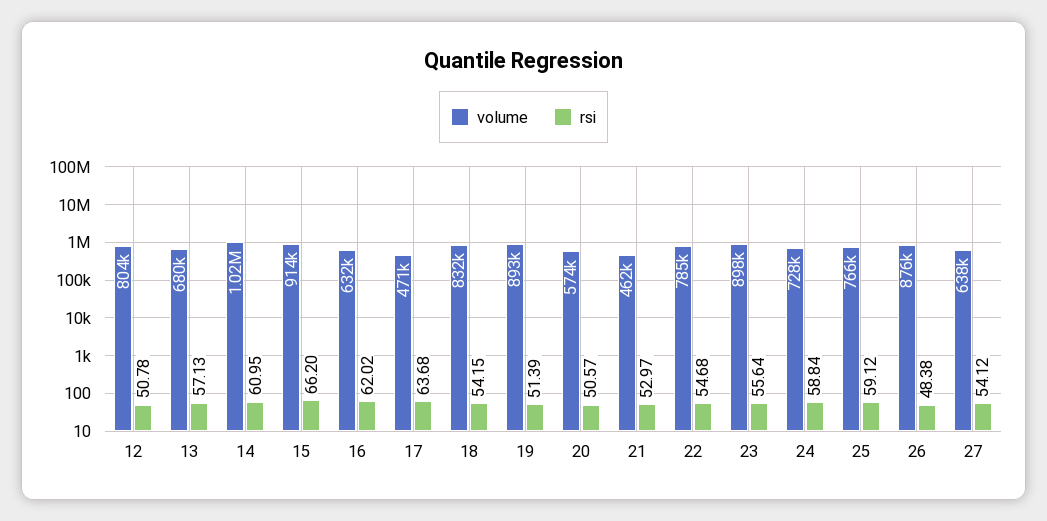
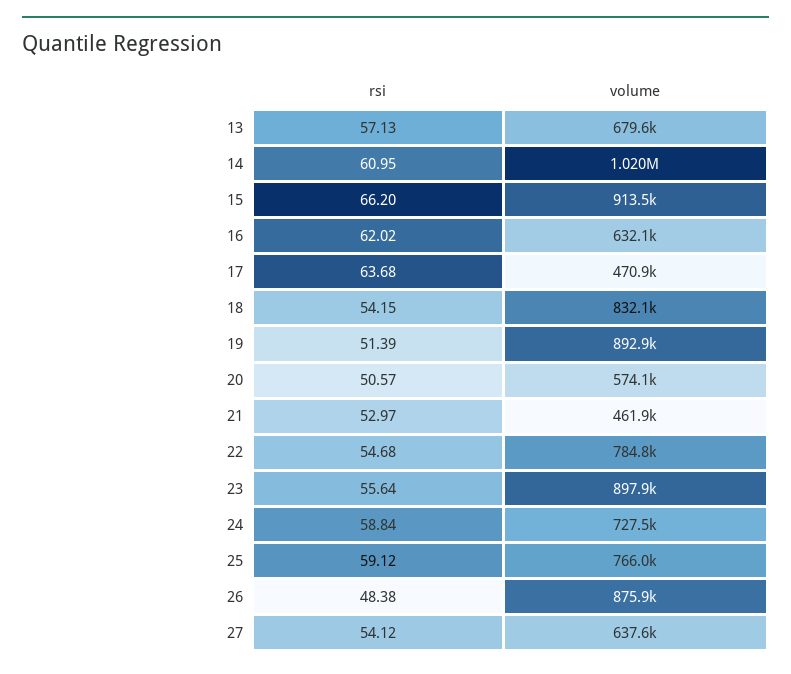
  {
    "volume": {
-     "12": 804000,
      "13": 679600,
      "14": 1020000,
      "15": 913500,
      "16": 632100,
      "17": 470900,
      "18": 832100,
      "19": 892900,
      "20": 574100,
      "21": 461900,
      "22": 784800,
      "23": 897900,
      "24": 727500,
      "25": 766000,
      "26": 875900,
      "27": 637600
    },
    "rsi": {
-     "12": 50.78,
      "13": 57.13,
      "14": 60.95,
      "15": 66.2,
      "16": 62.02,
      "17": 63.68,
      "18": 54.15,
      "19": 51.39,
      "20": 50.57,
      "21": 52.97,
      "22": 54.68,
      "23": 55.64,
      "24": 58.84,
      "25": 59.12,
      "26": 48.38,
      "27": 54.12
    }
  }

